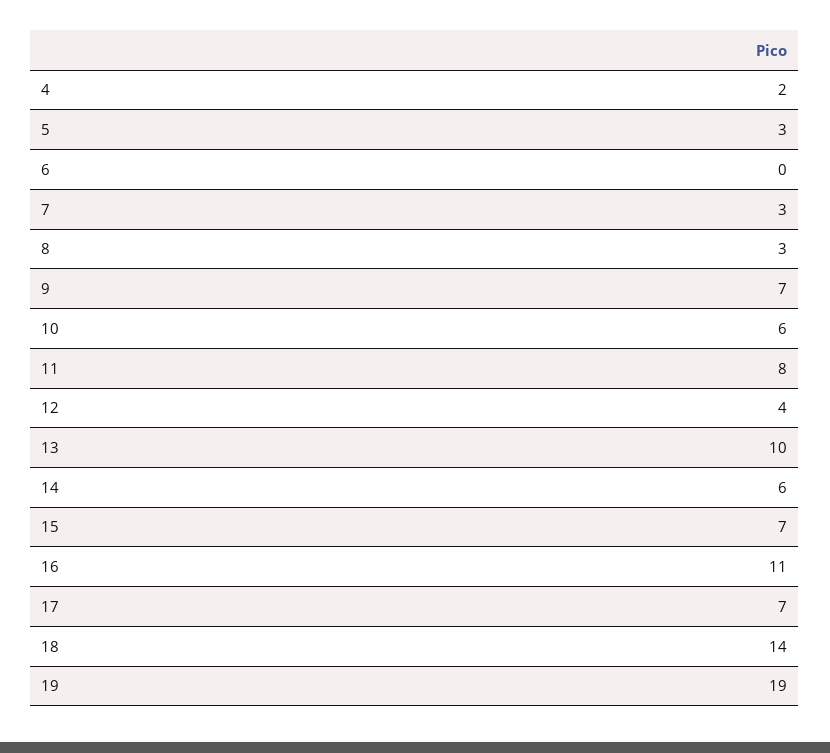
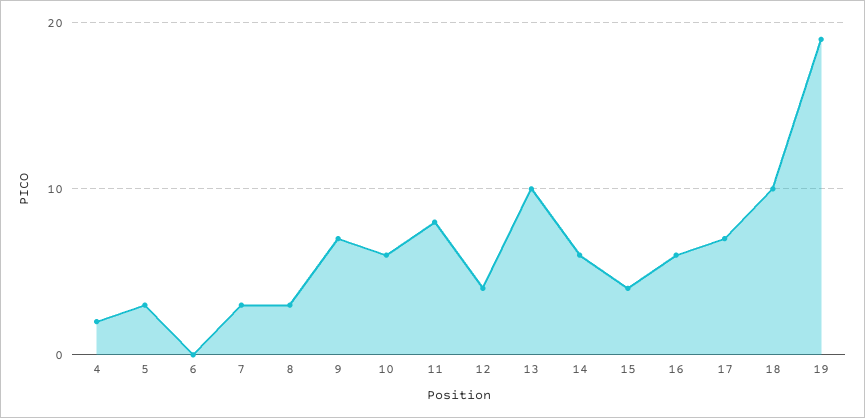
  {
    "4": 2,
    "5": 3,
    "6": 0,
    "7": 3,
    "8": 3,
    "9": 7,
    "10": 6,
    "11": 8,
    "12": 4,
    "13": 10,
    "14": 6,
-   "15": 7,
+   "15": 4,
-   "16": 11,
+   "16": 6,
    "17": 7,
-   "18": 14,
+   "18": 10,
    "19": 19
  }

